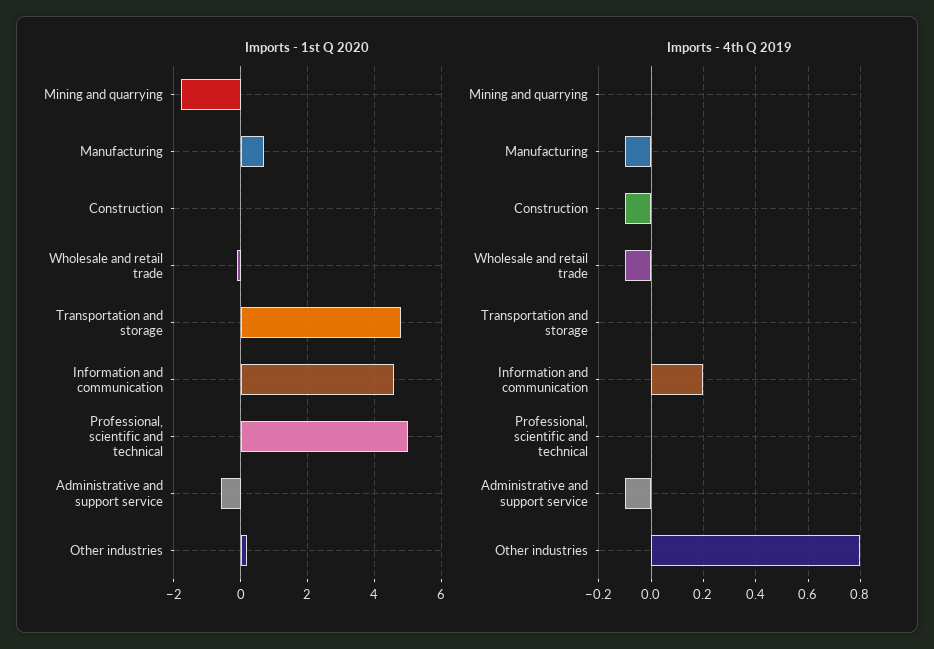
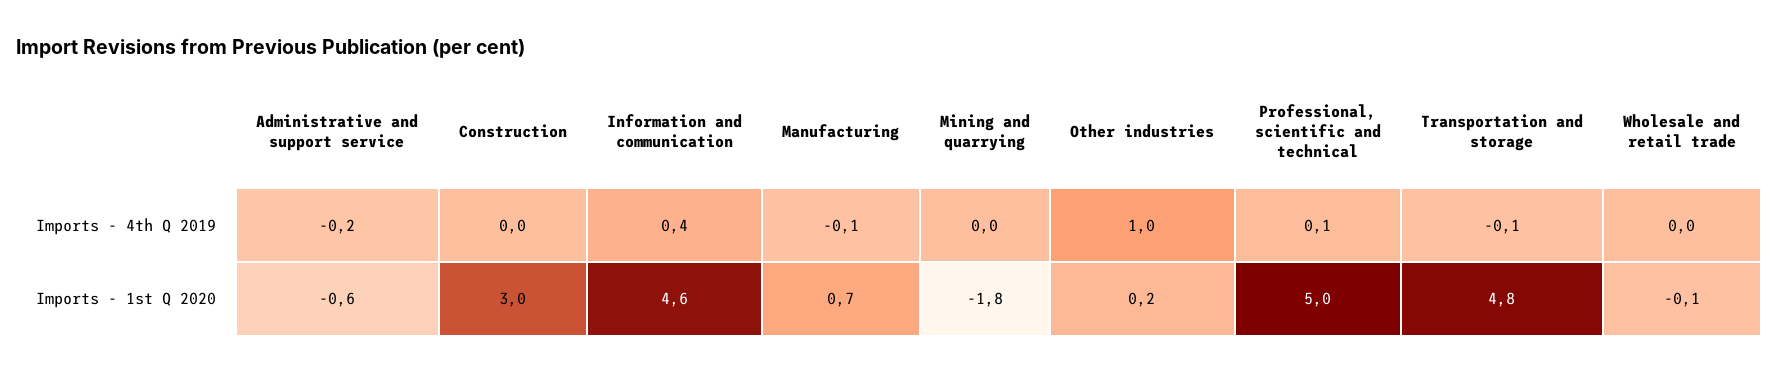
  {
    "Imports - 1st Q 2020": {
      "Mining and quarrying": -1.8,
      "Manufacturing": 0.7,
-     "Construction": 0,
+     "Construction": 3,
      "Wholesale and retail trade": -0.1,
      "Transportation and storage": 4.8,
      "Information and communication": 4.6,
      "Professional, scientific and technical": 5,
      "Administrative and support service": -0.6,
      "Other industries": 0.2
    },
    "Imports - 4th Q 2019": {
      "Mining and quarrying": 0,
      "Manufacturing": -0.1,
-     "Construction": -0.1,
+     "Construction": 0,
-     "Wholesale and retail trade": -0.1,
+     "Wholesale and retail trade": 0,
-     "Transportation and storage": 0,
+     "Transportation and storage": -0.1,
-     "Information and communication": 0.2,
+     "Information and communication": 0.4,
-     "Professional, scientific and technical": 0,
+     "Professional, scientific and technical": 0.1,
-     "Administrative and support service": -0.1,
+     "Administrative and support service": -0.2,
-     "Other industries": 0.8
+     "Other industries": 1
    }
  }

